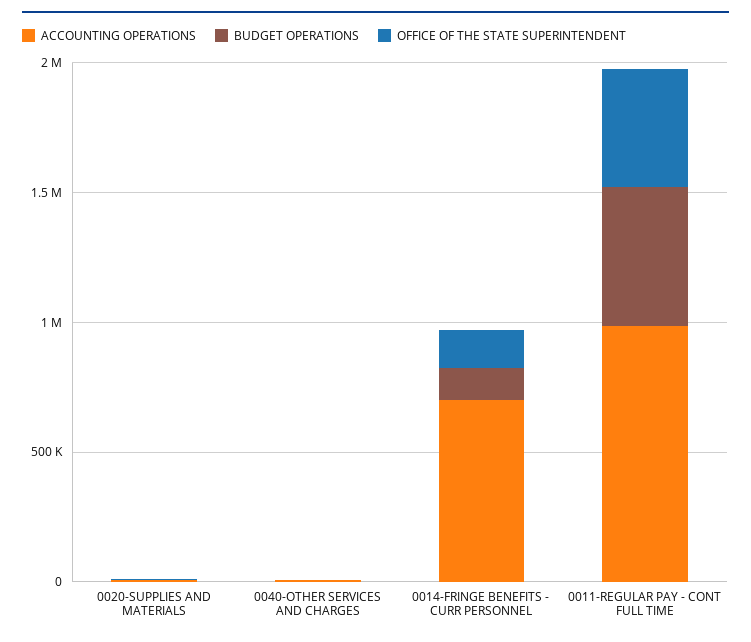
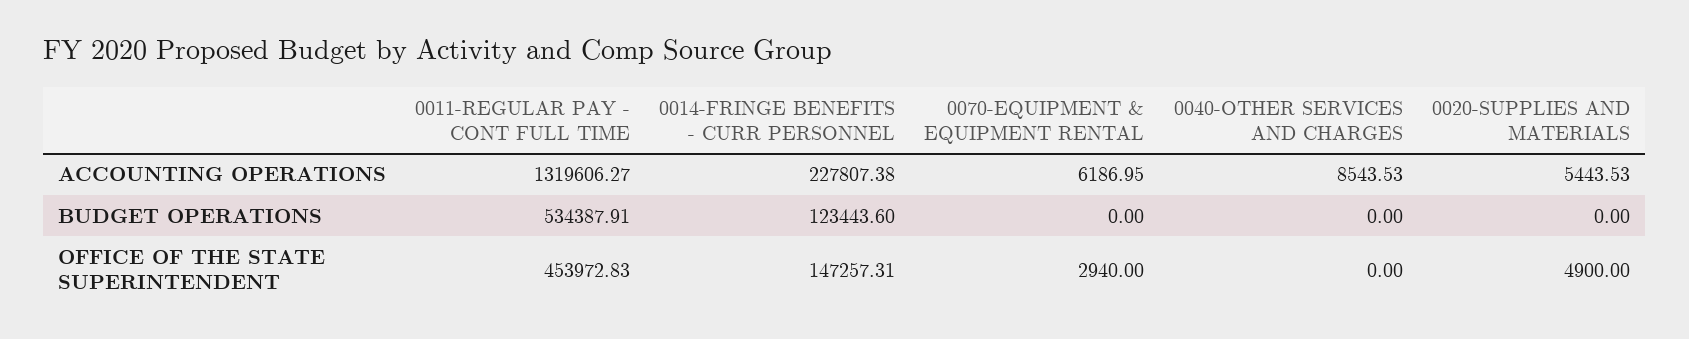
  {
    "ACCOUNTING OPERATIONS": {
      "0020-SUPPLIES AND MATERIALS": 5443.53,
      "0040-OTHER SERVICES AND CHARGES": 8543.53,
-     "0014-FRINGE BENEFITS - CURR PERSONNEL": 700000,
+     "0014-FRINGE BENEFITS - CURR PERSONNEL": 227807.38,
-     "0011-REGULAR PAY - CONT FULL TIME": 1000000
+     "0011-REGULAR PAY - CONT FULL TIME": 1319606.27,
+     "0070-EQUIPMENT & EQUIPMENT RENTAL": 6186.95
    },
    "BUDGET OPERATIONS": {
      "0020-SUPPLIES AND MATERIALS": 0,
      "0040-OTHER SERVICES AND CHARGES": 0,
      "0014-FRINGE BENEFITS - CURR PERSONNEL": 123443.6,
-     "0011-REGULAR PAY - CONT FULL TIME": 534387.91
+     "0011-REGULAR PAY - CONT FULL TIME": 534387.91,
+     "0070-EQUIPMENT & EQUIPMENT RENTAL": 0
    },
    "OFFICE OF THE STATE SUPERINTENDENT": {
      "0020-SUPPLIES AND MATERIALS": 4900,
      "0040-OTHER SERVICES AND CHARGES": 0,
      "0014-FRINGE BENEFITS - CURR PERSONNEL": 147257.31,
-     "0011-REGULAR PAY - CONT FULL TIME": 453972.83
+     "0011-REGULAR PAY - CONT FULL TIME": 453972.83,
+     "0070-EQUIPMENT & EQUIPMENT RENTAL": 2940
    }
  }

